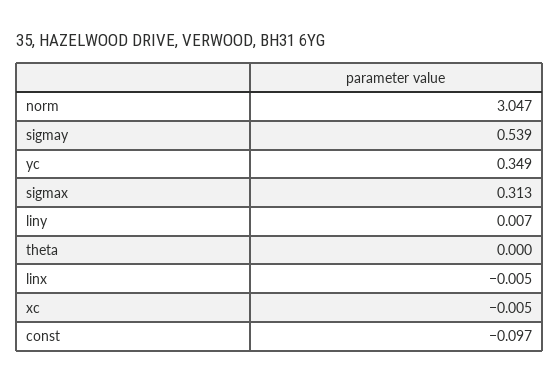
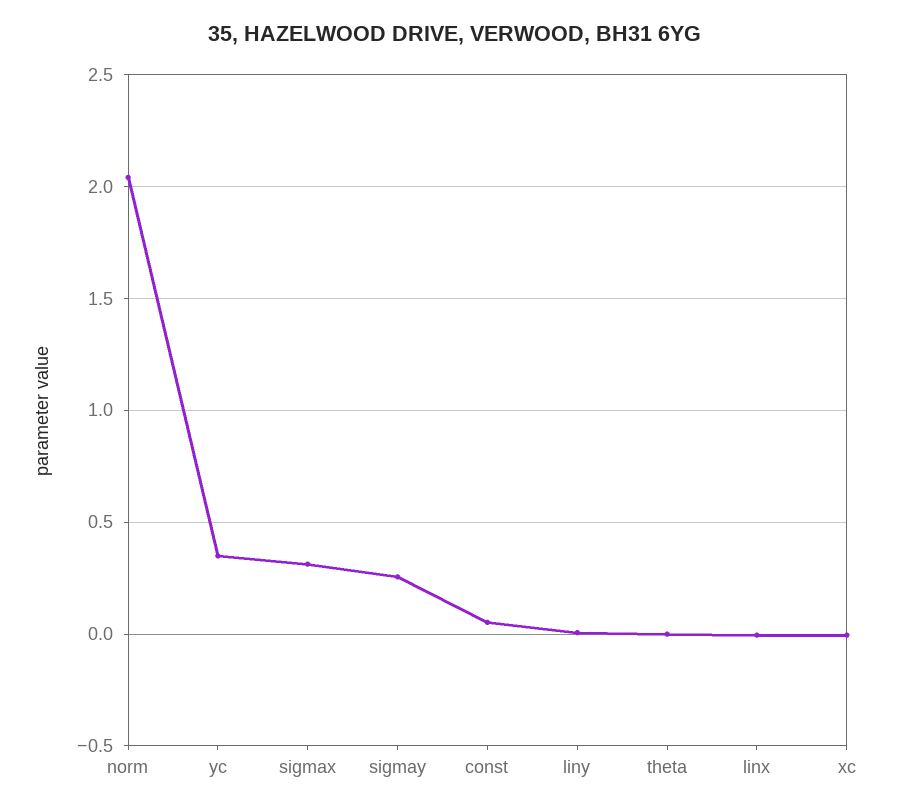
  {
-   "norm": 3.047,
+   "norm": 2.05,
-   "sigmay": 0.539,
+   "sigmay": 0.25,
    "yc": 0.349,
    "sigmax": 0.313,
    "liny": 0.007,
    "theta": 0,
    "linx": -0.005,
    "xc": -0.005,
-   "const": -0.097
+   "const": 0.05
  }

